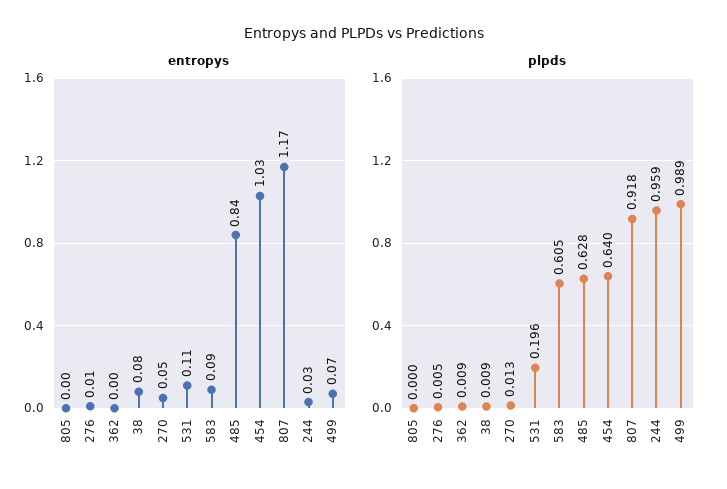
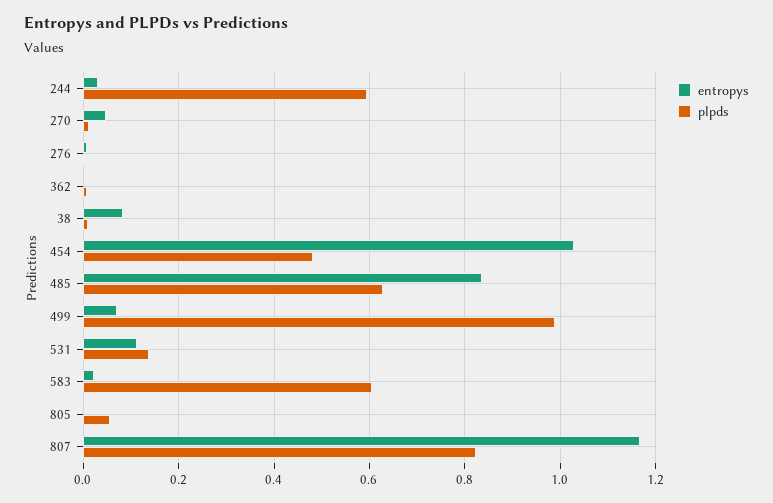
  {
    "entropys": {
      "805": 0,
      "276": 0.01,
      "362": 0,
      "38": 0.08,
      "270": 0.05,
      "531": 0.11,
-     "583": 0.09,
+     "583": 0.02,
      "485": 0.84,
      "454": 1.03,
      "807": 1.17,
      "244": 0.03,
      "499": 0.07
    },
    "plpds": {
-     "805": 0,
+     "805": 0.06,
      "276": 0.005,
      "362": 0.009,
      "38": 0.009,
      "270": 0.013,
-     "531": 0.196,
+     "531": 0.14,
      "583": 0.605,
      "485": 0.628,
-     "454": 0.64,
+     "454": 0.48,
-     "807": 0.918,
+     "807": 0.82,
-     "244": 0.959,
+     "244": 0.6,
      "499": 0.989
    }
  }

